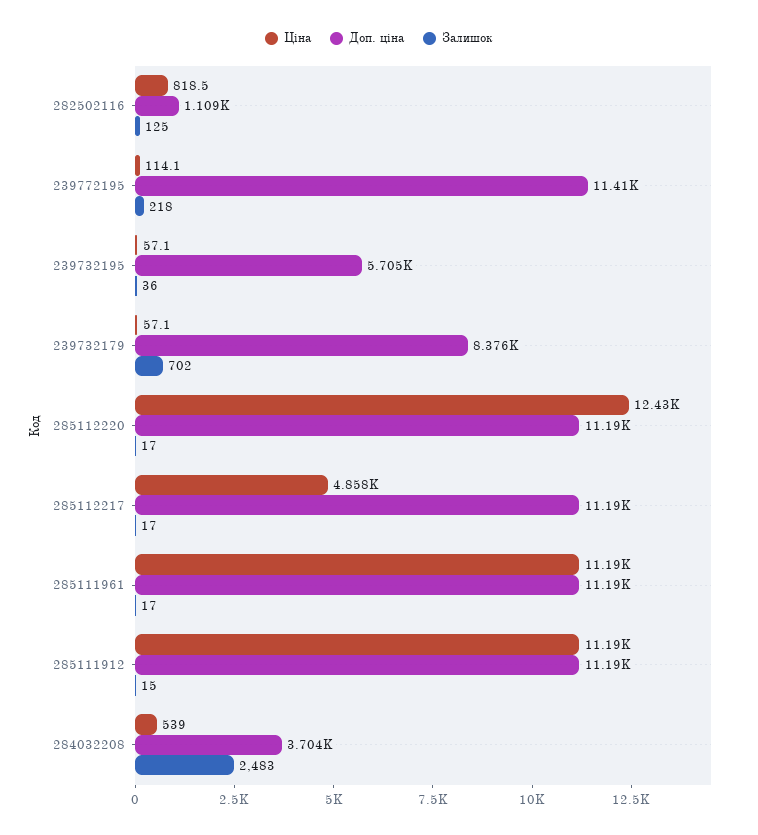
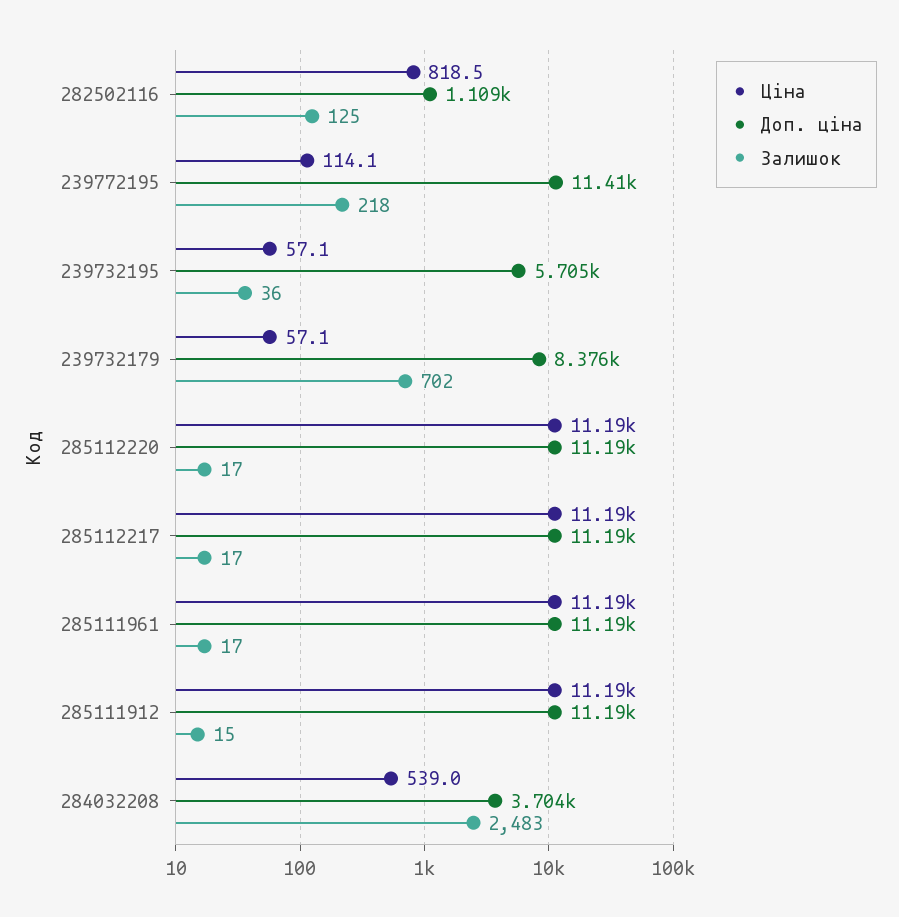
  {
    "Ціна": {
      "282502116": 818.5,
      "239772195": 114.1,
      "239732195": 57.1,
      "239732179": 57.1,
-     "285112220": 12430,
+     "285112220": 11190,
-     "285112217": 4858,
+     "285112217": 11190,
      "285111961": 11190,
      "285111912": 11190,
      "284032208": 539
    },
    "Доп. ціна": {
      "282502116": 1109,
      "239772195": 11410,
      "239732195": 5705,
      "239732179": 8376,
      "285112220": 11190,
      "285112217": 11190,
      "285111961": 11190,
      "285111912": 11190,
      "284032208": 3704
    },
    "Залишок": {
      "282502116": 125,
      "239772195": 218,
      "239732195": 36,
      "239732179": 702,
      "285112220": 17,
      "285112217": 17,
      "285111961": 17,
      "285111912": 15,
      "284032208": 2483
    }
  }

